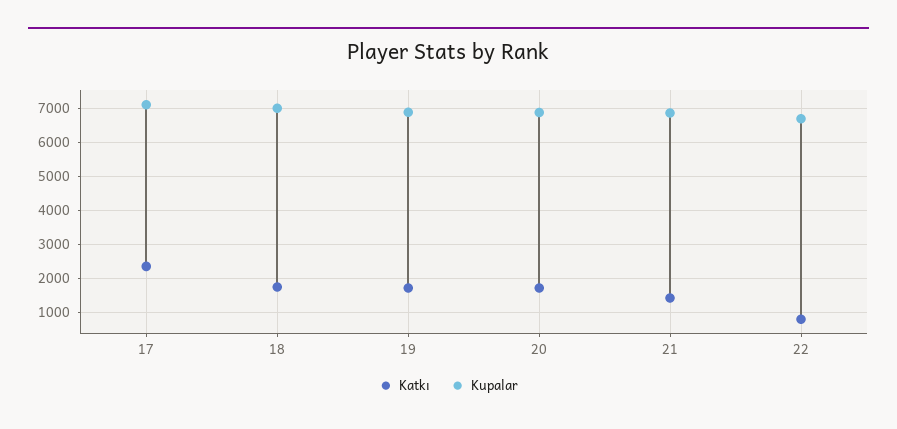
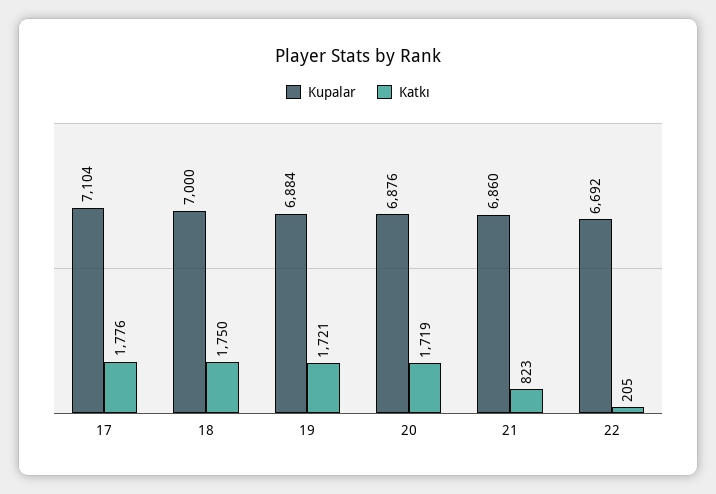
  {
    "Katkı": {
-     "17": 2400,
+     "17": 1776,
      "18": 1750,
      "19": 1721,
      "20": 1719,
-     "21": 1400,
+     "21": 823,
-     "22": 800
+     "22": 205
    },
    "Kupalar": {
      "17": 7104,
      "18": 7000,
      "19": 6884,
      "20": 6876,
      "21": 6860,
      "22": 6692
    }
  }

